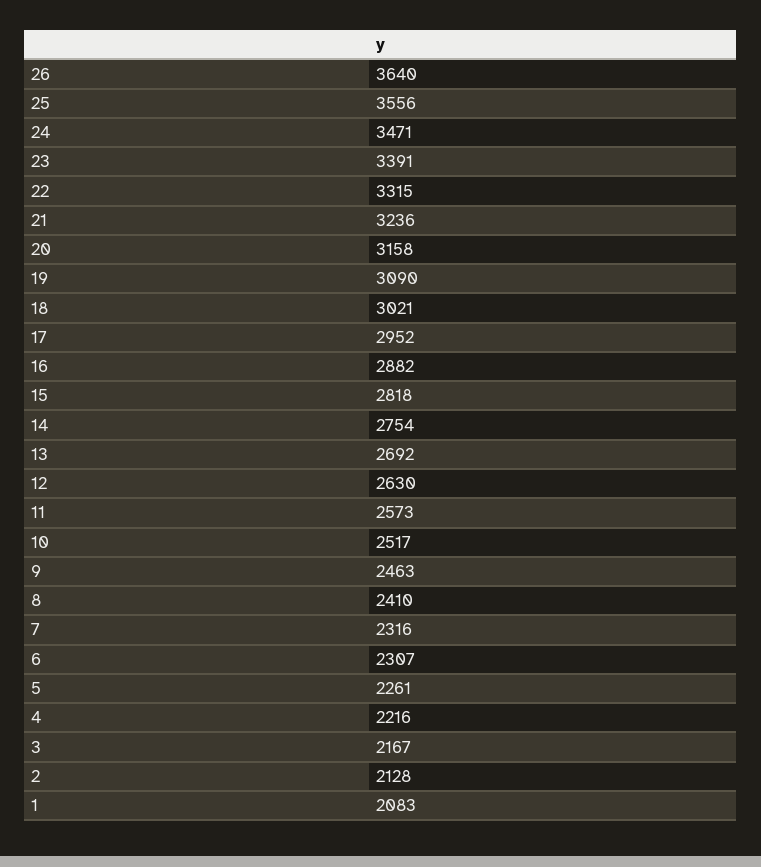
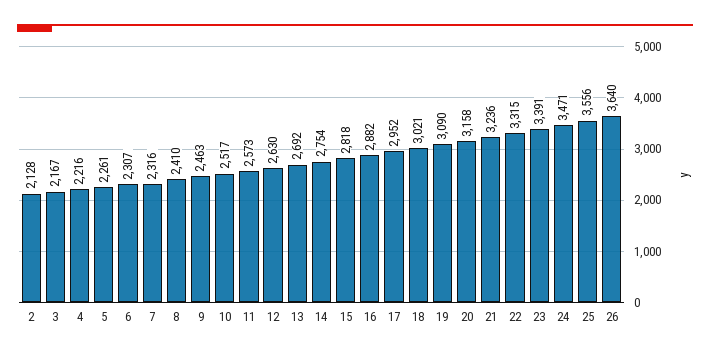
  {
    "26": 3640,
    "25": 3556,
    "24": 3471,
    "23": 3391,
    "22": 3315,
    "21": 3236,
    "20": 3158,
    "19": 3090,
    "18": 3021,
    "17": 2952,
    "16": 2882,
    "15": 2818,
    "14": 2754,
    "13": 2692,
    "12": 2630,
    "11": 2573,
    "10": 2517,
    "9": 2463,
    "8": 2410,
    "7": 2316,
    "6": 2307,
    "5": 2261,
    "4": 2216,
    "3": 2167,
-   "2": 2128,
+   "2": 2128
-   "1": 2083
  }

